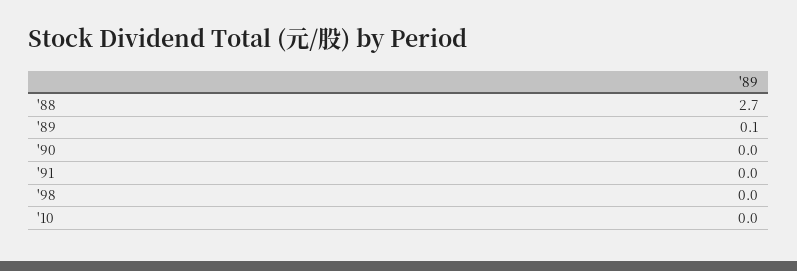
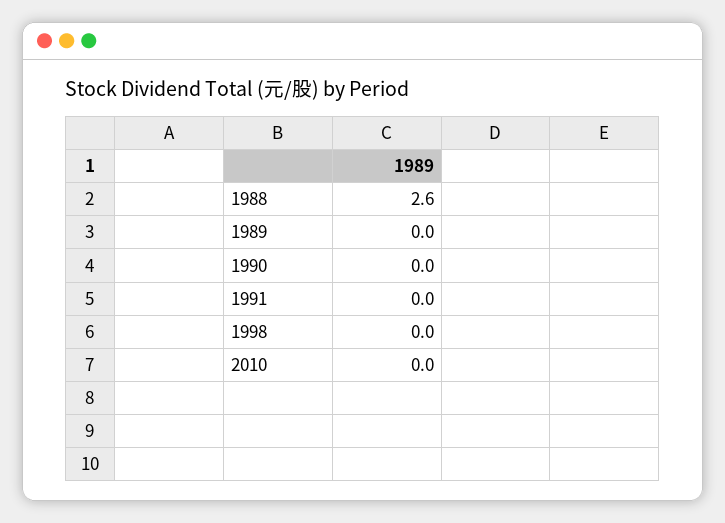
  {
-   "'88": 2.7,
+   "'88": 2.6,
-   "'89": 0.1,
+   "'89": 0,
    "'90": 0,
    "'91": 0,
    "'98": 0,
    "'10": 0
  }

